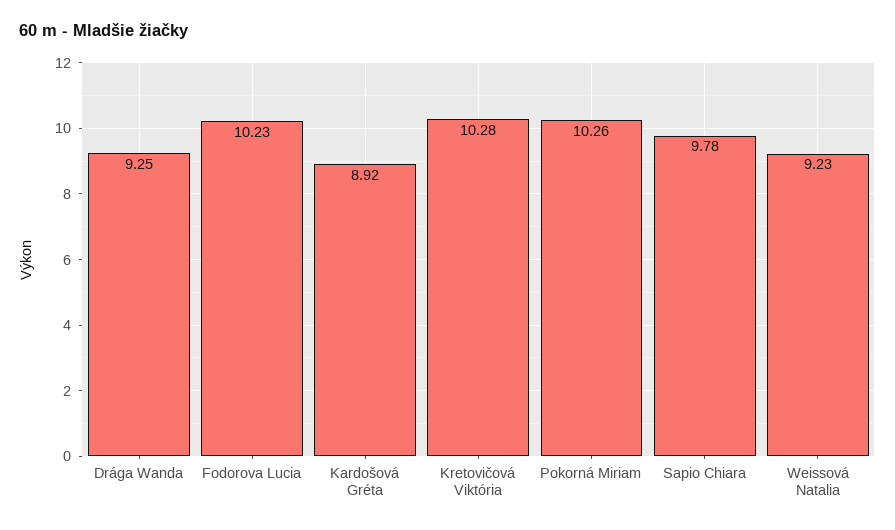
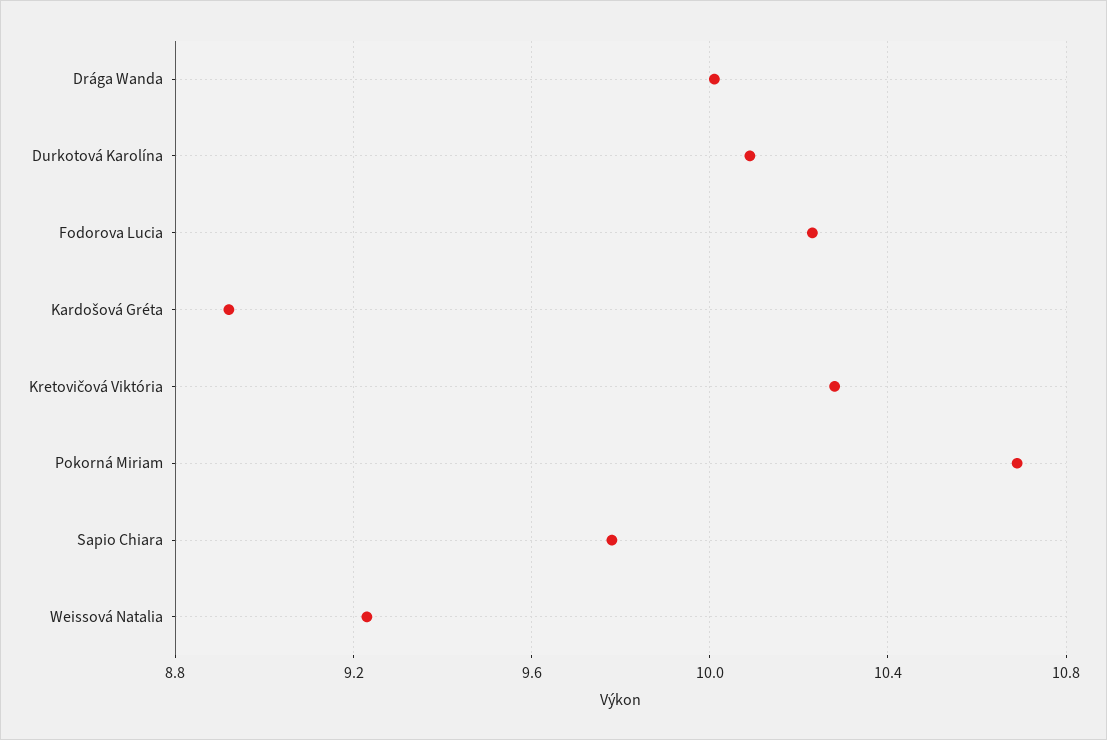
  {
-   "Drága Wanda": 9.25,
+   "Drága Wanda": 10,
    "Fodorova Lucia": 10.23,
    "Kardošová Gréta": 8.92,
    "Kretovičová Viktória": 10.28,
-   "Pokorná Miriam": 10.26,
+   "Pokorná Miriam": 10.7,
    "Sapio Chiara": 9.78,
-   "Weissová Natalia": 9.23
+   "Weissová Natalia": 9.23,
+   "Durkotová Karolína": 10.1
  }

